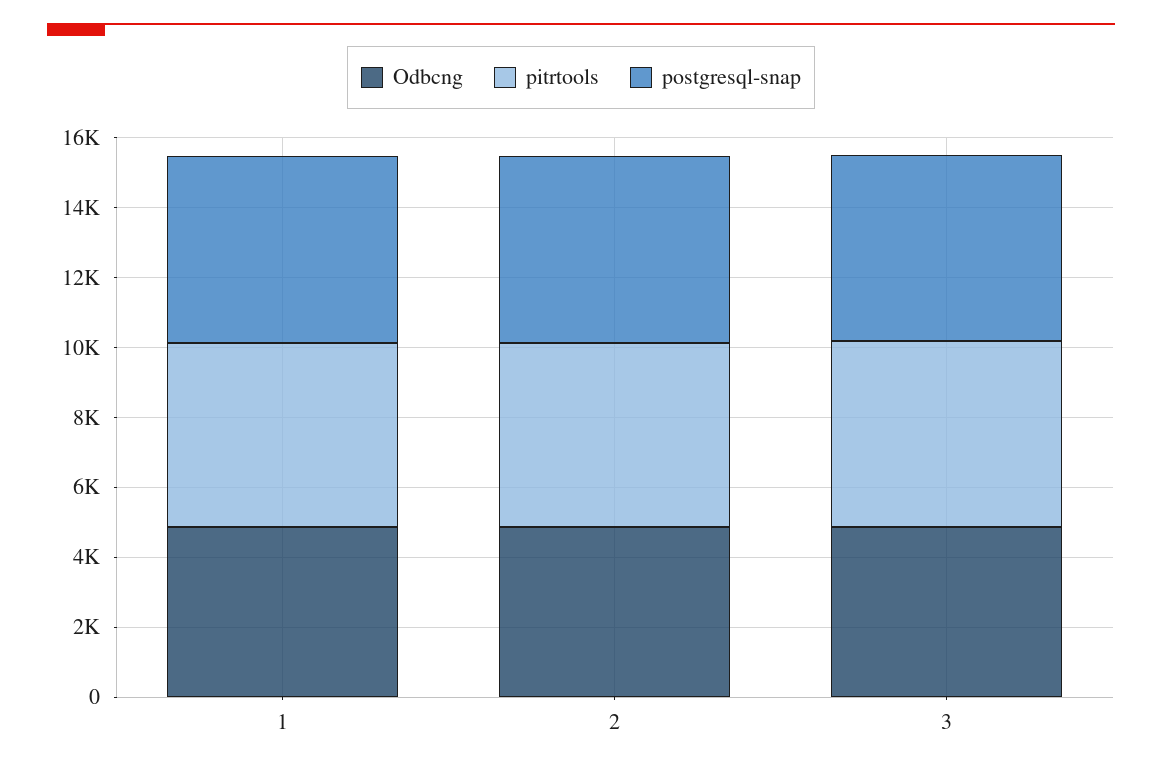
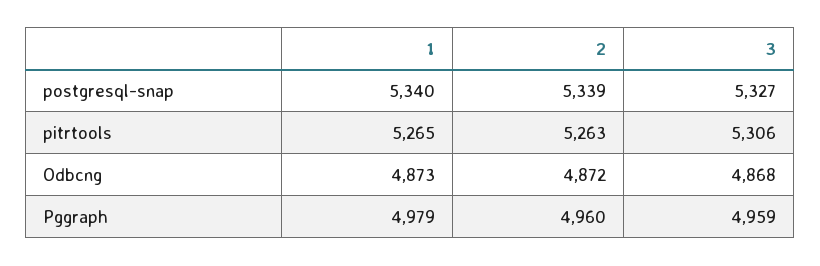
  {
    "Odbcng": {
      "1": 4873,
      "2": 4872,
      "3": 4868
    },
    "pitrtools": {
      "1": 5265,
      "2": 5263,
      "3": 5306
    },
    "postgresql-snap": {
      "1": 5340,
      "2": 5339,
      "3": 5327
-   }
+   },
+   "Pggraph": {
+     "1": 4979,
+     "2": 4960,
+     "3": 4959
+   }
  }

